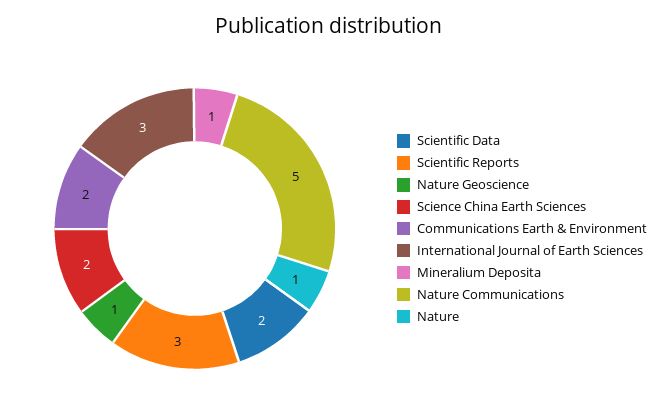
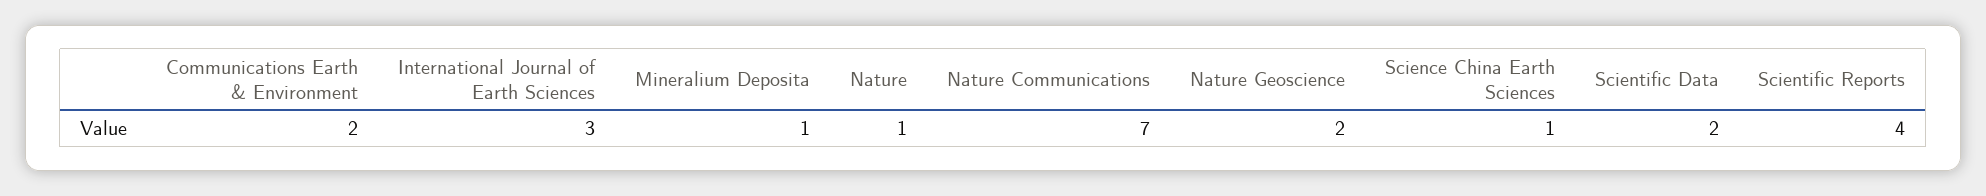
  {
    "Scientific Data": 2,
-   "Scientific Reports": 3,
+   "Scientific Reports": 4,
-   "Nature Geoscience": 1,
+   "Nature Geoscience": 2,
-   "Science China Earth Sciences": 2,
+   "Science China Earth Sciences": 1,
    "Communications Earth & Environment": 2,
    "International Journal of Earth Sciences": 3,
    "Mineralium Deposita": 1,
-   "Nature Communications": 5,
+   "Nature Communications": 7,
    "Nature": 1
  }

